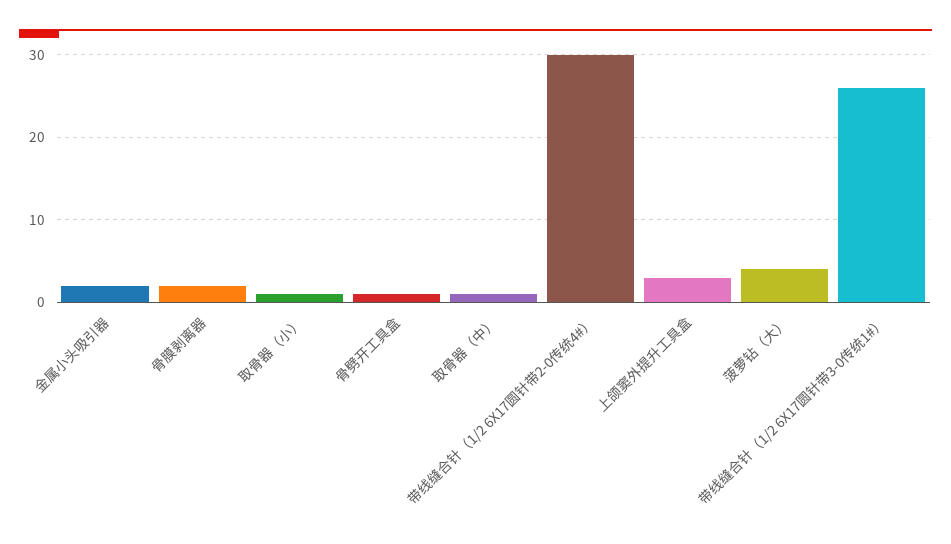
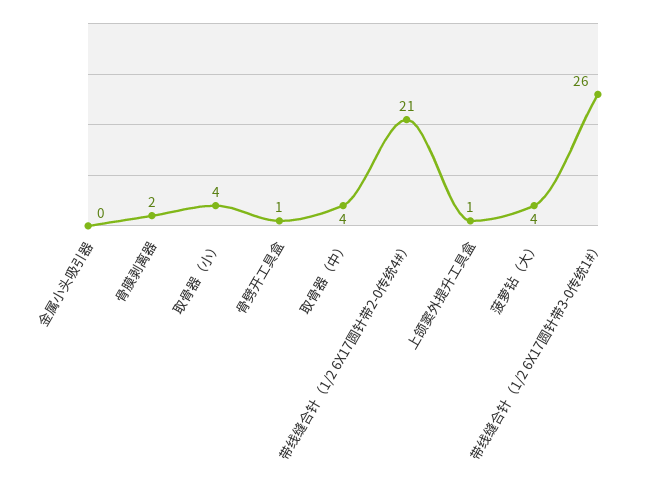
  {
-   "金属小头吸引器": 2,
+   "金属小头吸引器": 0,
    "骨膜剥离器": 2,
-   "取骨器（小）": 1,
+   "取骨器（小）": 4,
    "骨劈开工具盒": 1,
-   "取骨器（中）": 1,
+   "取骨器（中）": 4,
-   "带线缝合针（1/2 6X17圆针带2-0传统4#）": 30,
+   "带线缝合针（1/2 6X17圆针带2-0传统4#）": 21,
-   "上颌窦外提升工具盒": 3,
+   "上颌窦外提升工具盒": 1,
    "菠萝钻（大）": 4,
    "带线缝合针（1/2 6X17圆针带3-0传统1#）": 26
  }

